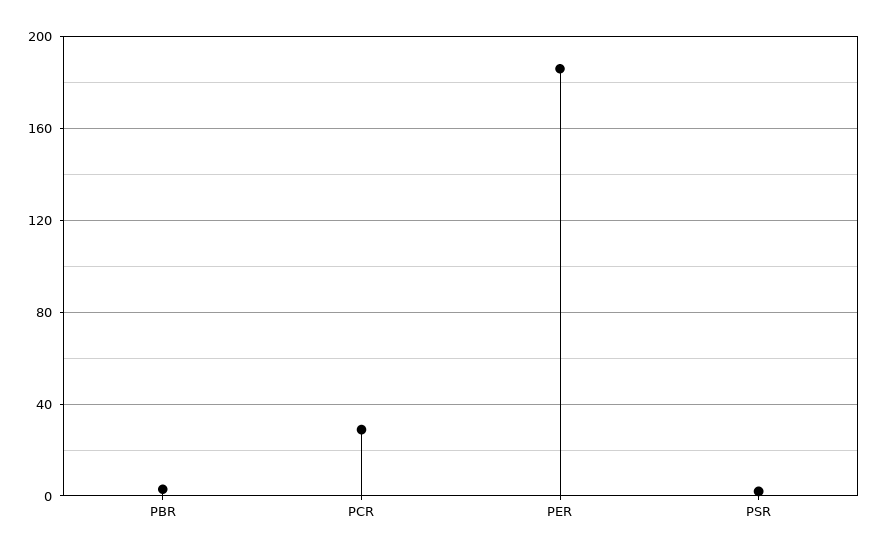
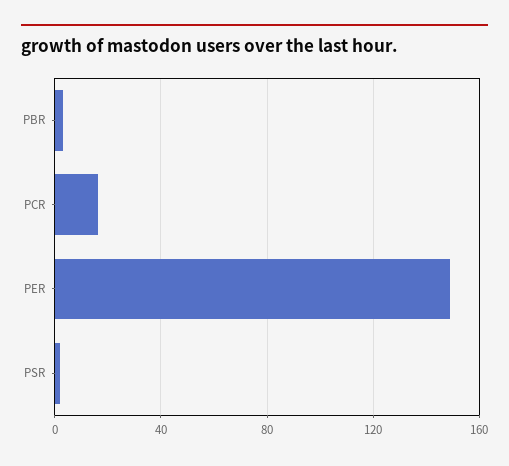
  {
    "PBR": 5,
-   "PCR": 30,
+   "PCR": 15,
-   "PER": 185,
+   "PER": 150,
    "PSR": 0
  }

